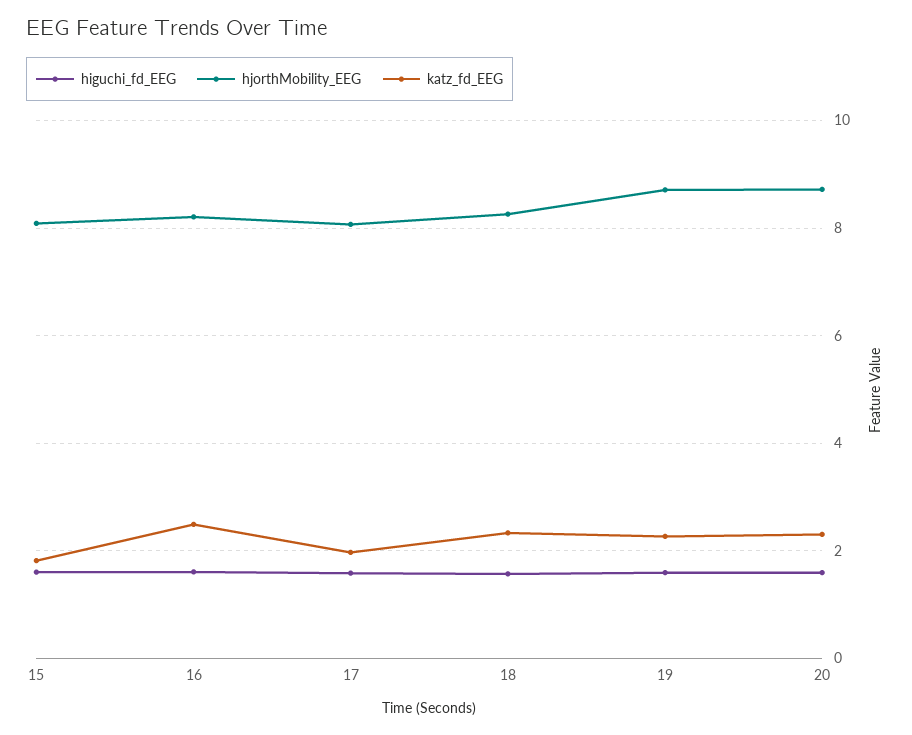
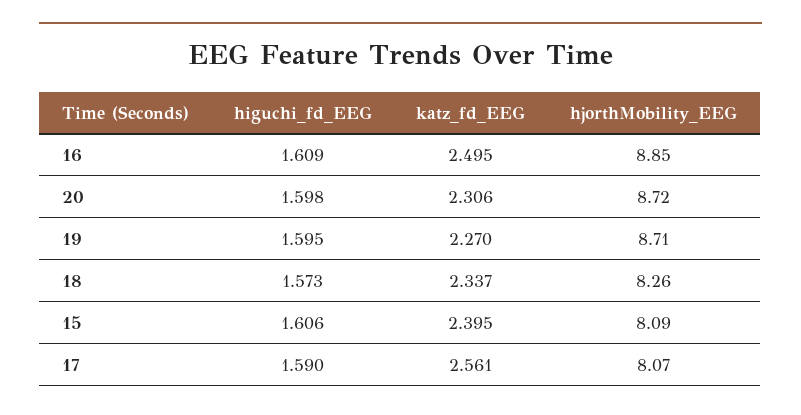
  {
    "higuchi_fd_EEG": {
      "15": 1.606,
      "16": 1.609,
      "17": 1.59,
      "18": 1.573,
      "19": 1.595,
      "20": 1.598
    },
    "hjorthMobility_EEG": {
      "15": 8.09,
-     "16": 8.2,
+     "16": 8.85,
      "17": 8.07,
      "18": 8.26,
      "19": 8.71,
      "20": 8.72
    },
    "katz_fd_EEG": {
-     "15": 1.8,
+     "15": 2.395,
      "16": 2.495,
-     "17": 2,
+     "17": 2.561,
      "18": 2.337,
      "19": 2.27,
      "20": 2.306
    }
  }

